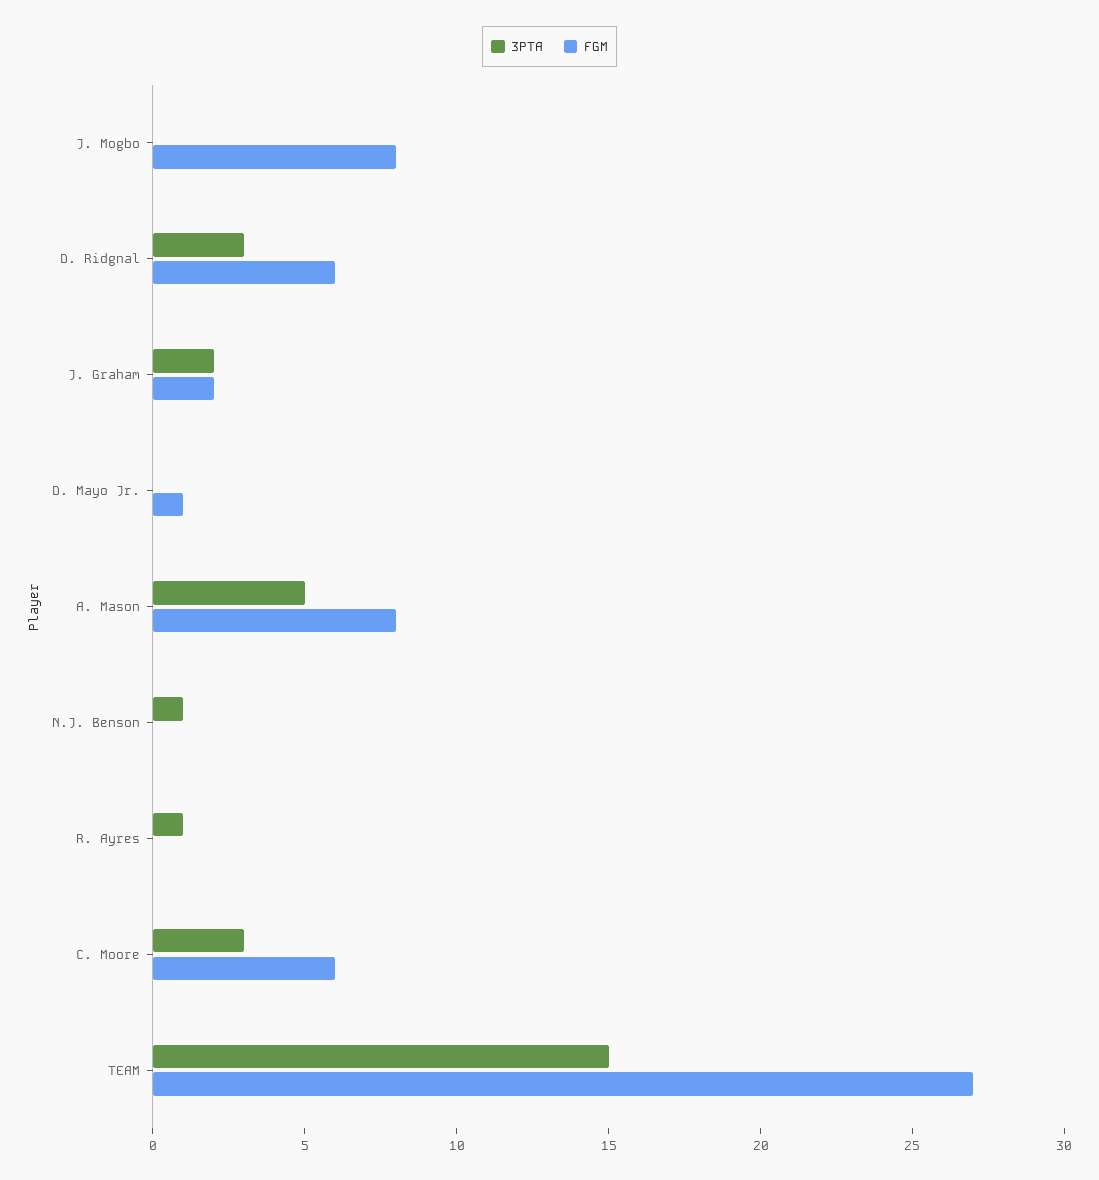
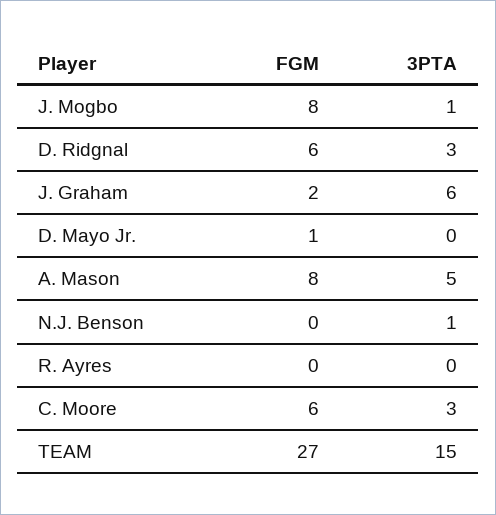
  {
    "3PTA": {
-     "J. Mogbo": 0,
+     "J. Mogbo": 1,
      "D. Ridgnal": 3,
-     "J. Graham": 2,
+     "J. Graham": 6,
      "D. Mayo Jr.": 0,
      "A. Mason": 5,
      "N.J. Benson": 1,
-     "R. Ayres": 1,
+     "R. Ayres": 0,
      "C. Moore": 3,
      "TEAM": 15
    },
    "FGM": {
      "J. Mogbo": 8,
      "D. Ridgnal": 6,
      "J. Graham": 2,
      "D. Mayo Jr.": 1,
      "A. Mason": 8,
      "N.J. Benson": 0,
      "R. Ayres": 0,
      "C. Moore": 6,
      "TEAM": 27
    }
  }

